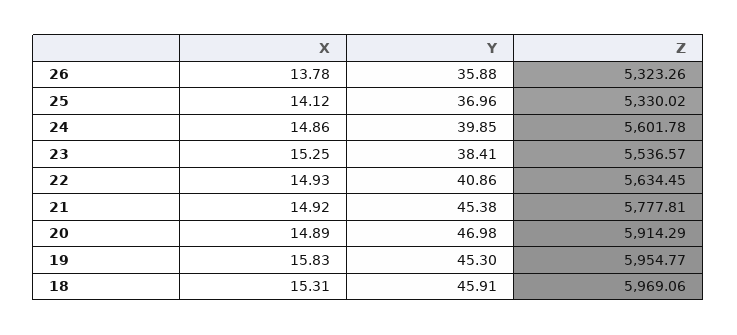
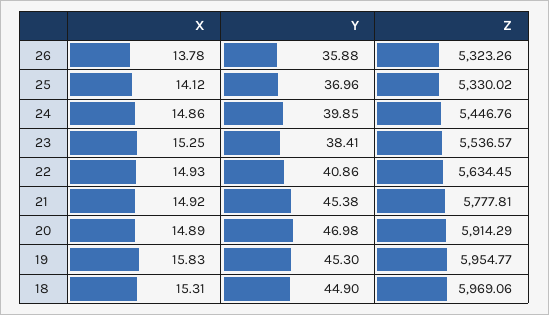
  {
    "X": {
      "26": 13.78,
      "25": 14.12,
      "24": 14.86,
      "23": 15.25,
      "22": 14.93,
      "21": 14.92,
      "20": 14.89,
      "19": 15.83,
      "18": 15.31
    },
    "Y": {
      "26": 35.88,
      "25": 36.96,
      "24": 39.85,
      "23": 38.41,
      "22": 40.86,
      "21": 45.38,
      "20": 46.98,
      "19": 45.3,
-     "18": 45.91
+     "18": 44.9
    },
    "Z": {
      "26": 5323.26,
      "25": 5330.02,
-     "24": 5601.78,
+     "24": 5446.76,
      "23": 5536.57,
      "22": 5634.45,
      "21": 5777.81,
      "20": 5914.29,
      "19": 5954.77,
      "18": 5969.06
    }
  }

